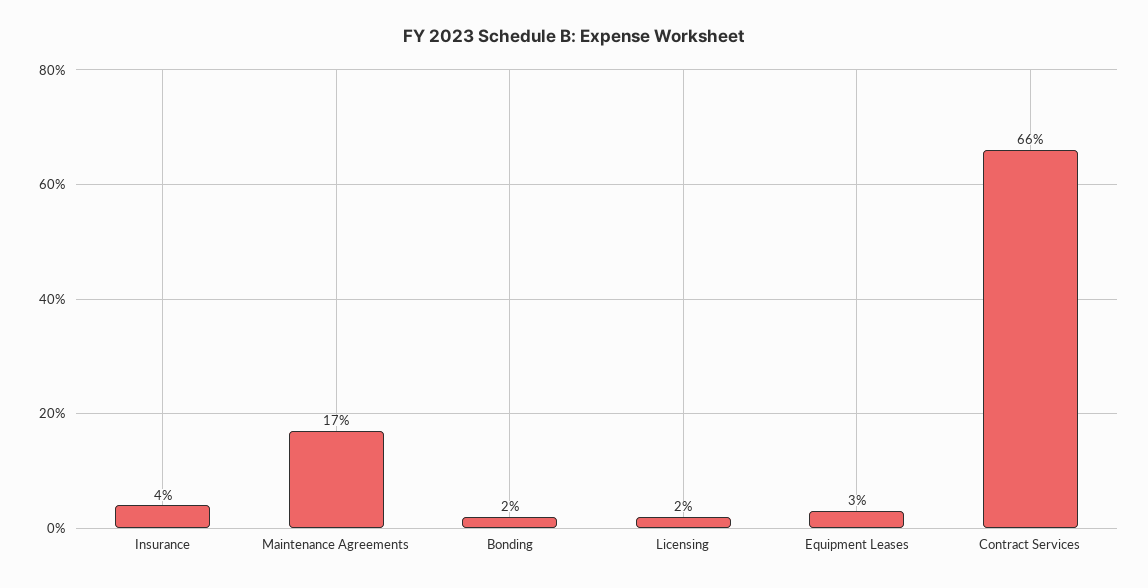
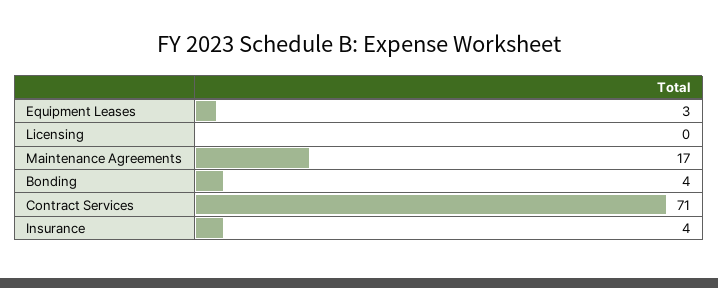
  {
    "Insurance": 4,
    "Maintenance Agreements": 17,
-   "Bonding": 2,
+   "Bonding": 4,
-   "Licensing": 2,
+   "Licensing": 0,
    "Equipment Leases": 3,
-   "Contract Services": 66
+   "Contract Services": 71
  }

